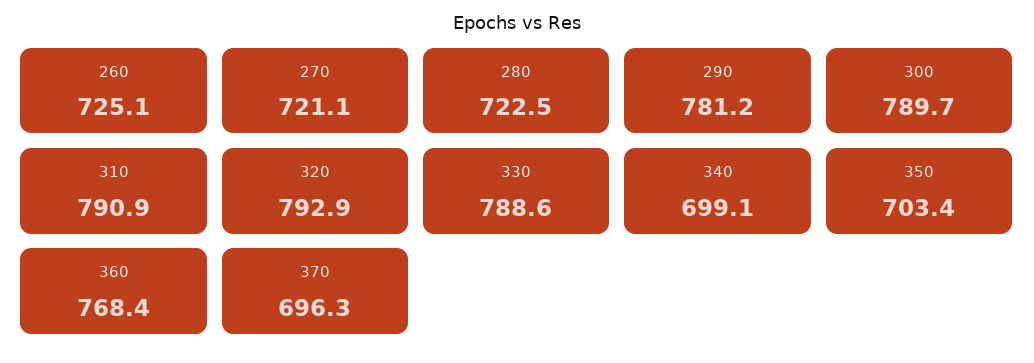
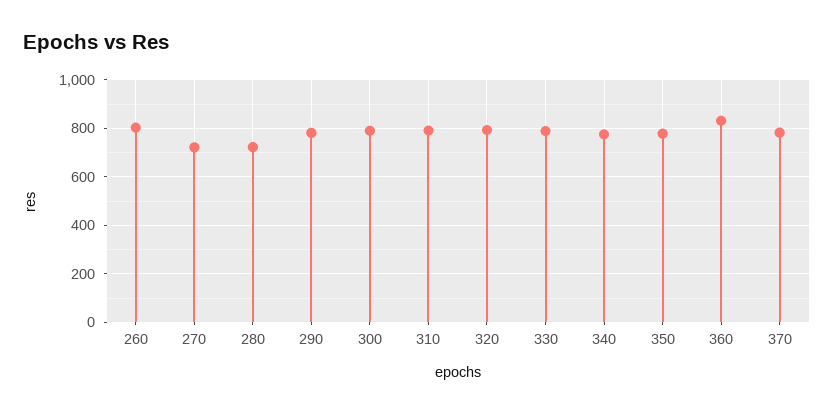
  {
-   "260": 725.1,
+   "260": 800,
    "270": 721.1,
    "280": 722.5,
    "290": 781.2,
    "300": 789.7,
    "310": 790.9,
    "320": 792.9,
    "330": 788.6,
-   "340": 699.1,
+   "340": 775,
-   "350": 703.4,
+   "350": 775,
-   "360": 768.4,
+   "360": 825,
-   "370": 696.3
+   "370": 775
  }

